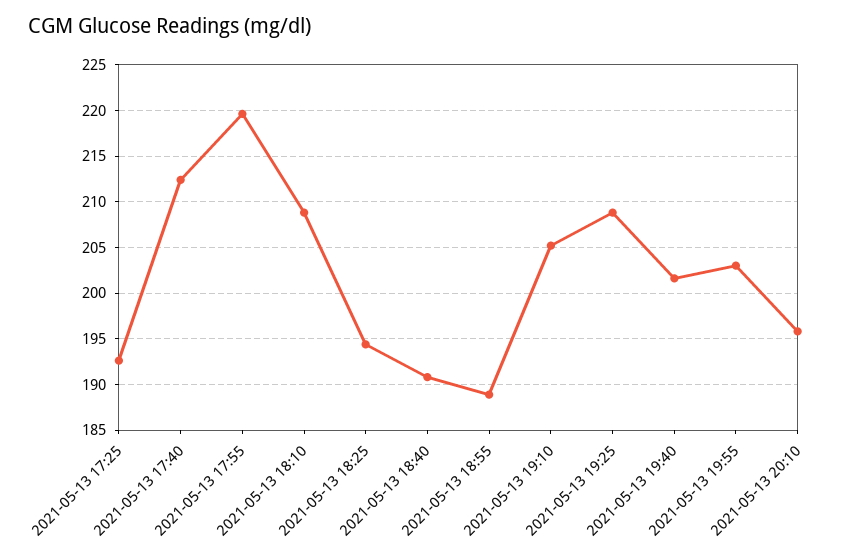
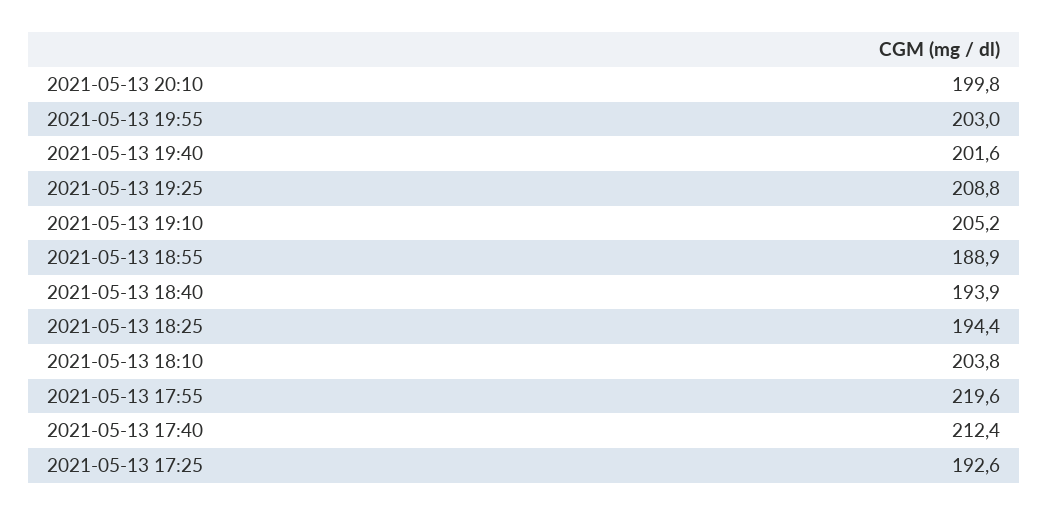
  {
    "2021-05-13 17:25": 192.6,
    "2021-05-13 17:40": 212.4,
    "2021-05-13 17:55": 219.6,
-   "2021-05-13 18:10": 209,
+   "2021-05-13 18:10": 203.8,
    "2021-05-13 18:25": 194.4,
-   "2021-05-13 18:40": 191,
+   "2021-05-13 18:40": 193.9,
    "2021-05-13 18:55": 188.9,
    "2021-05-13 19:10": 205.2,
    "2021-05-13 19:25": 208.8,
    "2021-05-13 19:40": 201.6,
    "2021-05-13 19:55": 203,
-   "2021-05-13 20:10": 196
+   "2021-05-13 20:10": 199.8
  }

